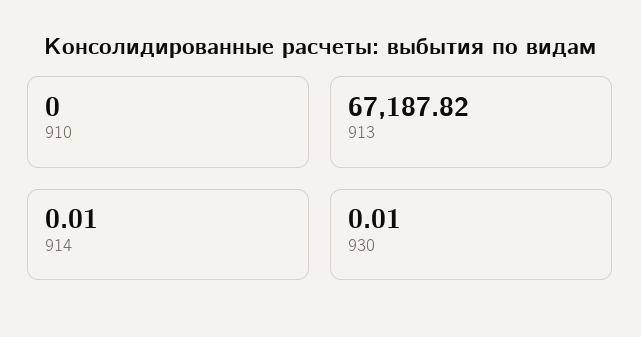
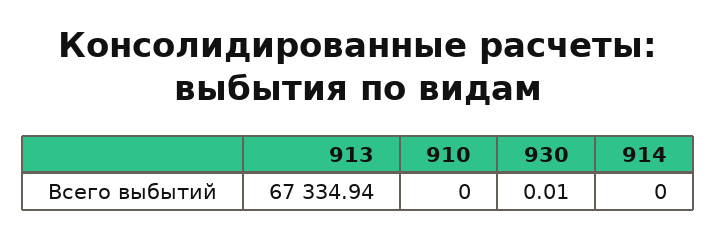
  {
    "910": 0,
-   "913": 67187.82,
+   "913": 67334.94,
-   "914": 0.01,
+   "914": 0,
    "930": 0.01
  }

